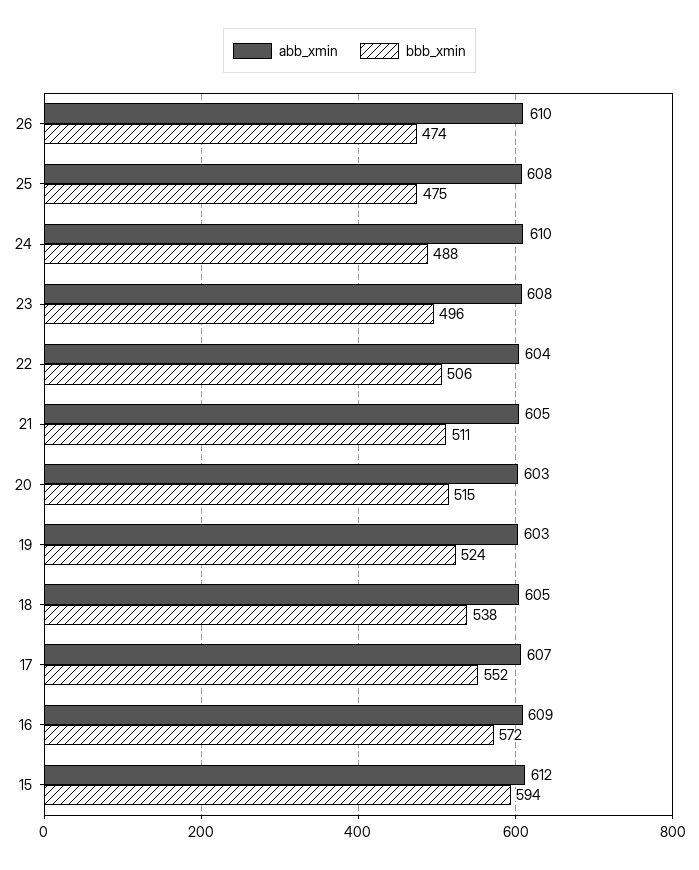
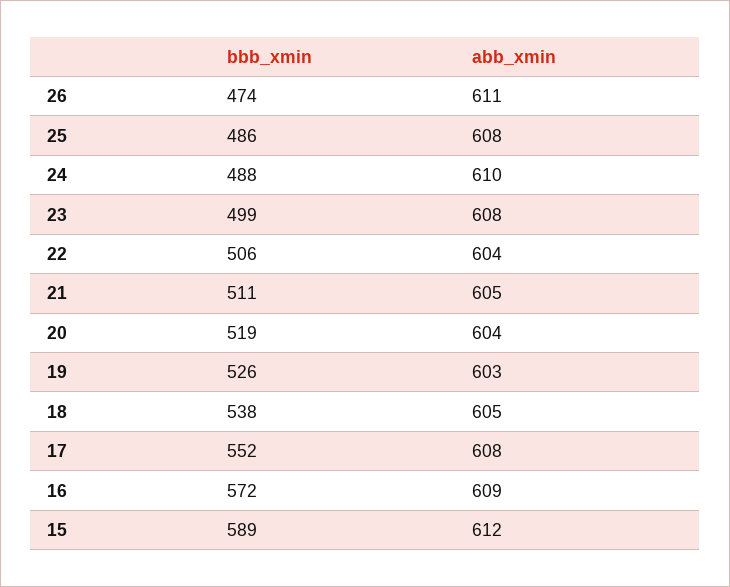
  {
    "abb_xmin": {
-     "26": 610,
+     "26": 611,
      "25": 608,
      "24": 610,
      "23": 608,
      "22": 604,
      "21": 605,
-     "20": 603,
+     "20": 604,
      "19": 603,
      "18": 605,
-     "17": 607,
+     "17": 608,
      "16": 609,
      "15": 612
    },
    "bbb_xmin": {
      "26": 474,
-     "25": 475,
+     "25": 486,
      "24": 488,
-     "23": 496,
+     "23": 499,
      "22": 506,
      "21": 511,
-     "20": 515,
+     "20": 519,
-     "19": 524,
+     "19": 526,
      "18": 538,
      "17": 552,
      "16": 572,
-     "15": 594
+     "15": 589
    }
  }

